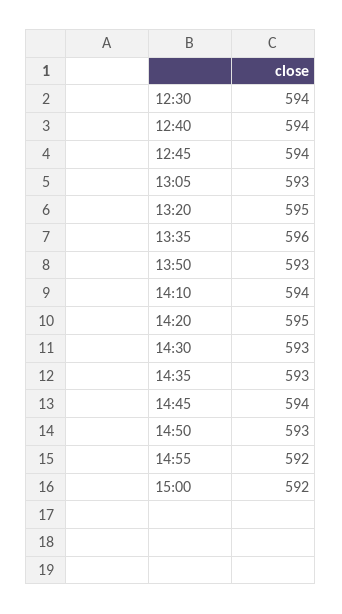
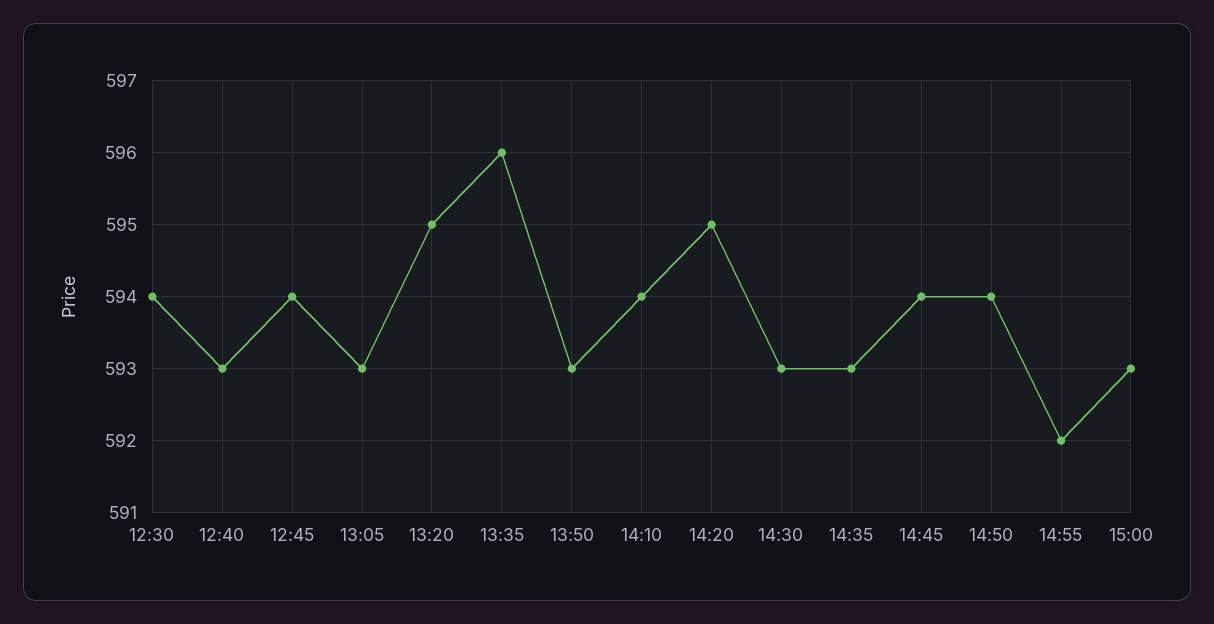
  {
    "12:30": 594,
-   "12:40": 594,
+   "12:40": 593,
    "12:45": 594,
    "13:05": 593,
    "13:20": 595,
    "13:35": 596,
    "13:50": 593,
    "14:10": 594,
    "14:20": 595,
    "14:30": 593,
    "14:35": 593,
    "14:45": 594,
-   "14:50": 593,
+   "14:50": 594,
    "14:55": 592,
-   "15:00": 592
+   "15:00": 593
  }

